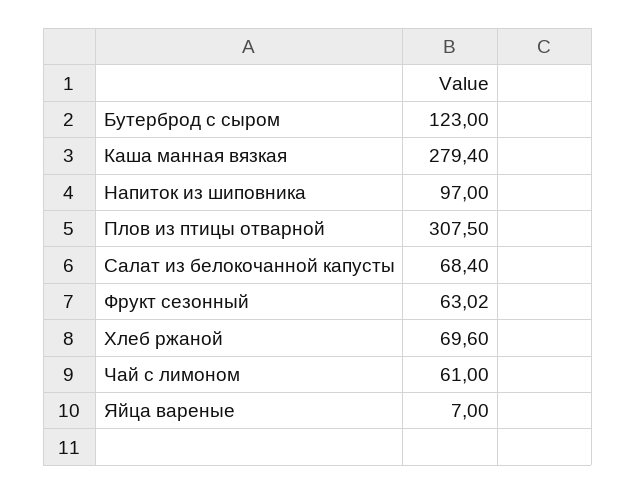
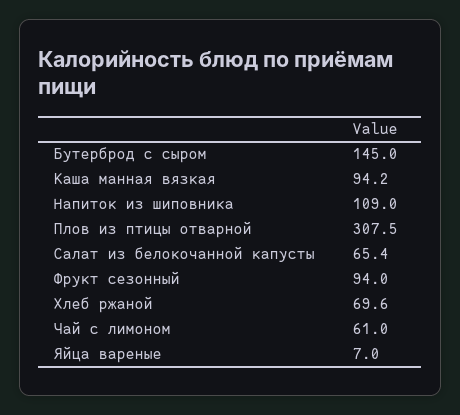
  {
-   "Бутерброд с сыром": 123,
+   "Бутерброд с сыром": 145,
-   "Каша манная вязкая": 279.4,
+   "Каша манная вязкая": 94.2,
-   "Напиток из шиповника": 97,
+   "Напиток из шиповника": 109,
    "Плов из птицы отварной": 307.5,
-   "Салат из белокочанной капусты": 68.4,
+   "Салат из белокочанной капусты": 65.4,
-   "Фрукт сезонный": 63.02,
+   "Фрукт сезонный": 94,
    "Хлеб ржаной": 69.6,
    "Чай с лимоном": 61,
    "Яйца вареные": 7
  }

